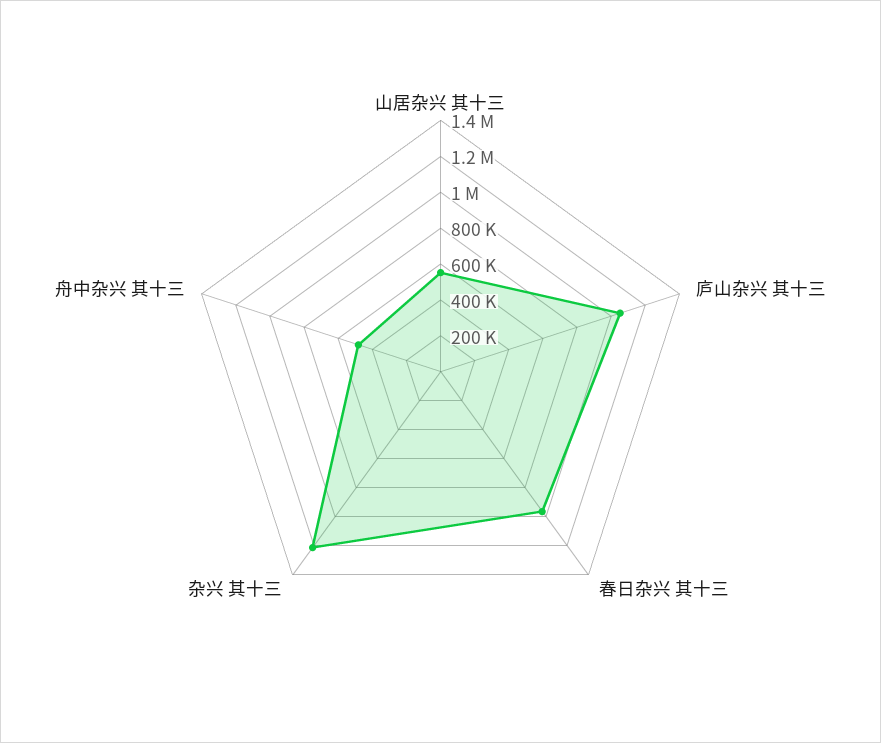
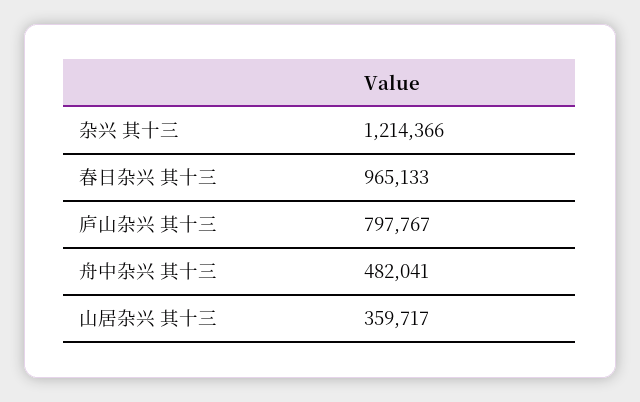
  {
-   "山居杂兴 其十三": 550000,
+   "山居杂兴 其十三": 359717,
-   "庐山杂兴 其十三": 1050000,
+   "庐山杂兴 其十三": 797767,
    "春日杂兴 其十三": 965133,
    "杂兴 其十三": 1214366,
    "舟中杂兴 其十三": 482041
  }

